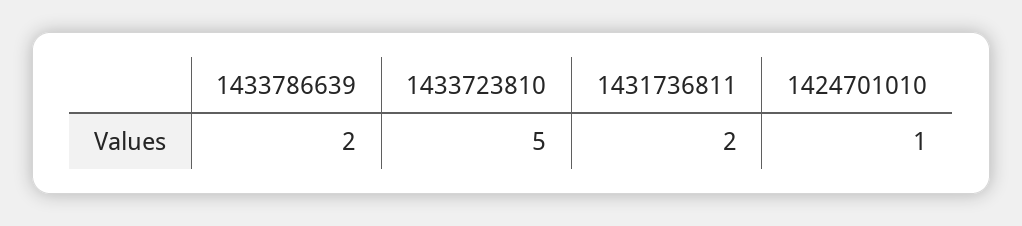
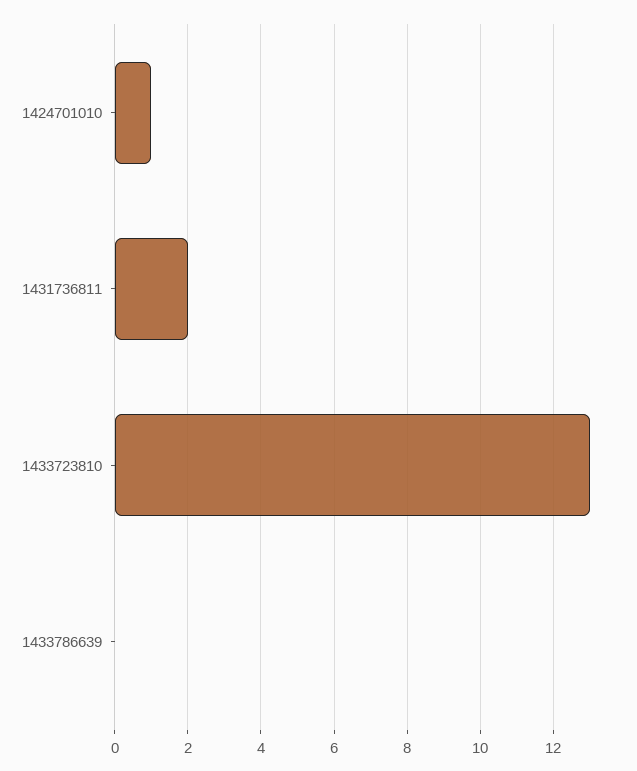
  {
-   "1433786639": 2,
+   "1433786639": 0,
-   "1433723810": 5,
+   "1433723810": 13,
    "1431736811": 2,
    "1424701010": 1
  }

